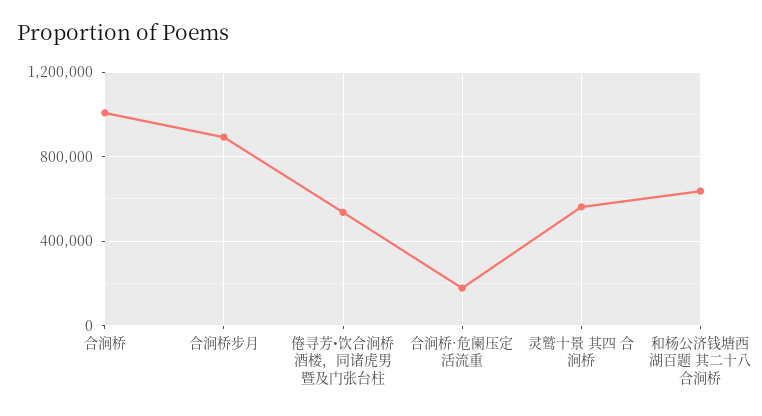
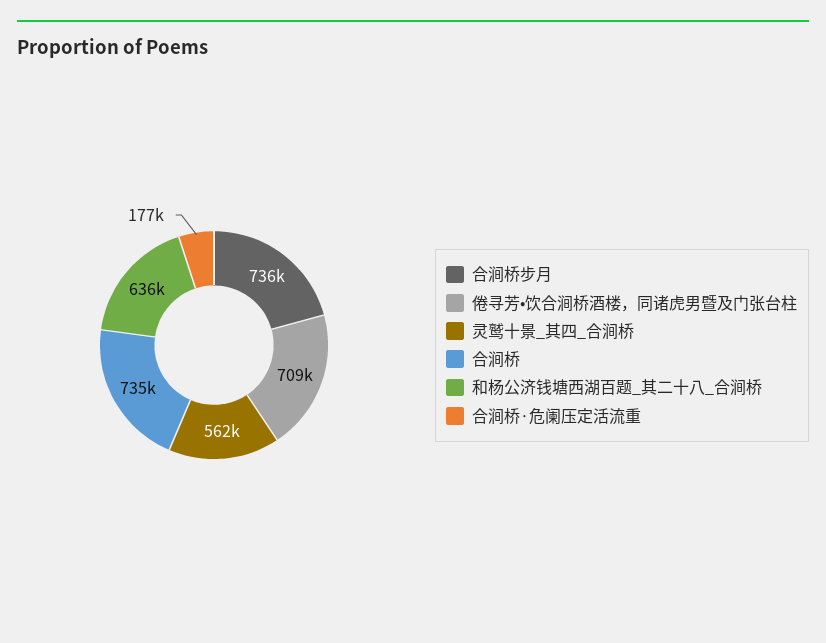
  {
-   "合涧桥": 1000000,
+   "合涧桥": 735000,
-   "合涧桥步月": 900000,
+   "合涧桥步月": 736000,
-   "倦寻芳•饮合涧桥酒楼，同诸虎男暨及门张台柱": 550000,
+   "倦寻芳•饮合涧桥酒楼，同诸虎男暨及门张台柱": 709000,
    "合涧桥·危阑压定活流重": 177000,
    "灵鹫十景 其四 合涧桥": 562000,
    "和杨公济钱塘西湖百题 其二十八 合涧桥": 636000
  }

